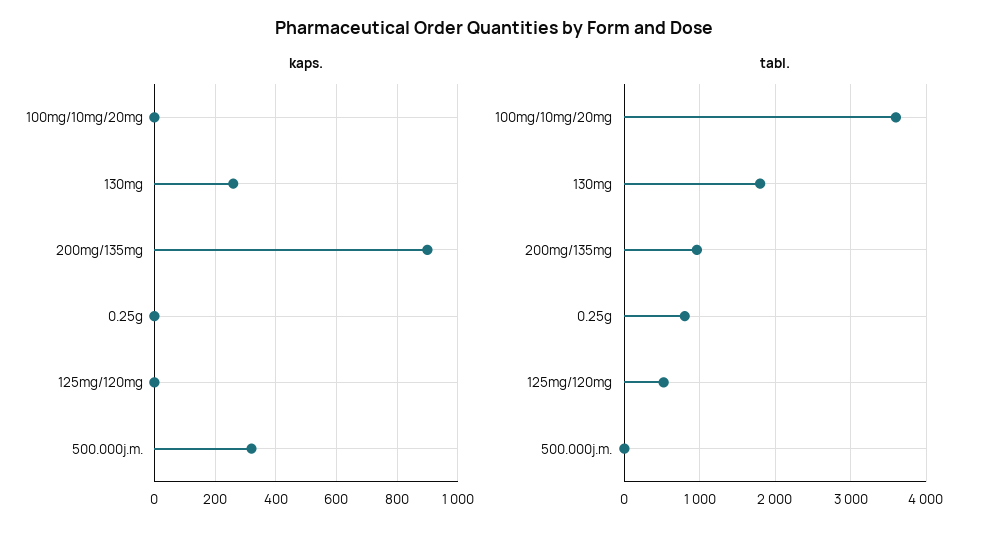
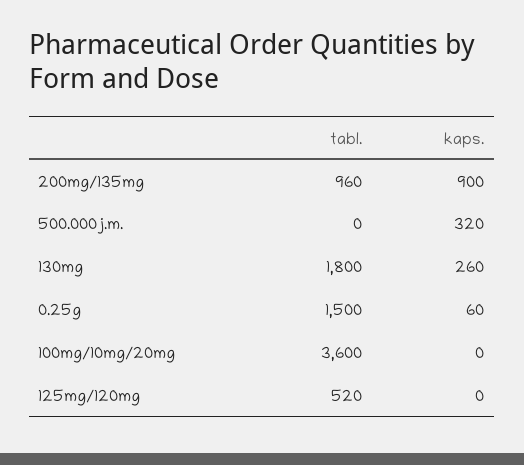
  {
    "kaps.": {
      "100mg/10mg/20mg": 0,
      "130mg": 260,
      "200mg/135mg": 900,
-     "0.25g": 0,
+     "0.25g": 60,
      "125mg/120mg": 0,
      "500.000j.m.": 320
    },
    "tabl.": {
      "100mg/10mg/20mg": 3600,
      "130mg": 1800,
      "200mg/135mg": 960,
-     "0.25g": 800,
+     "0.25g": 1500,
      "125mg/120mg": 520,
      "500.000j.m.": 0
    }
  }

